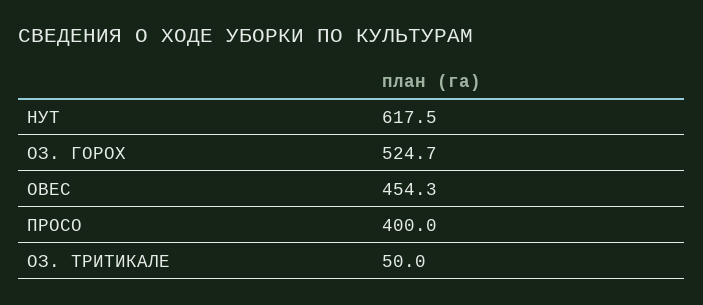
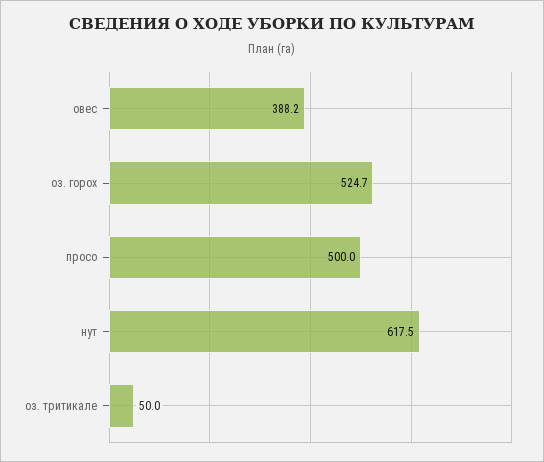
  {
    "НУТ": 617.5,
    "ОЗ. ГОРОХ": 524.7,
-   "ОВЕС": 454.3,
+   "ОВЕС": 388.2,
-   "ПРОСО": 400,
+   "ПРОСО": 500,
    "ОЗ. ТРИТИКАЛЕ": 50
  }

